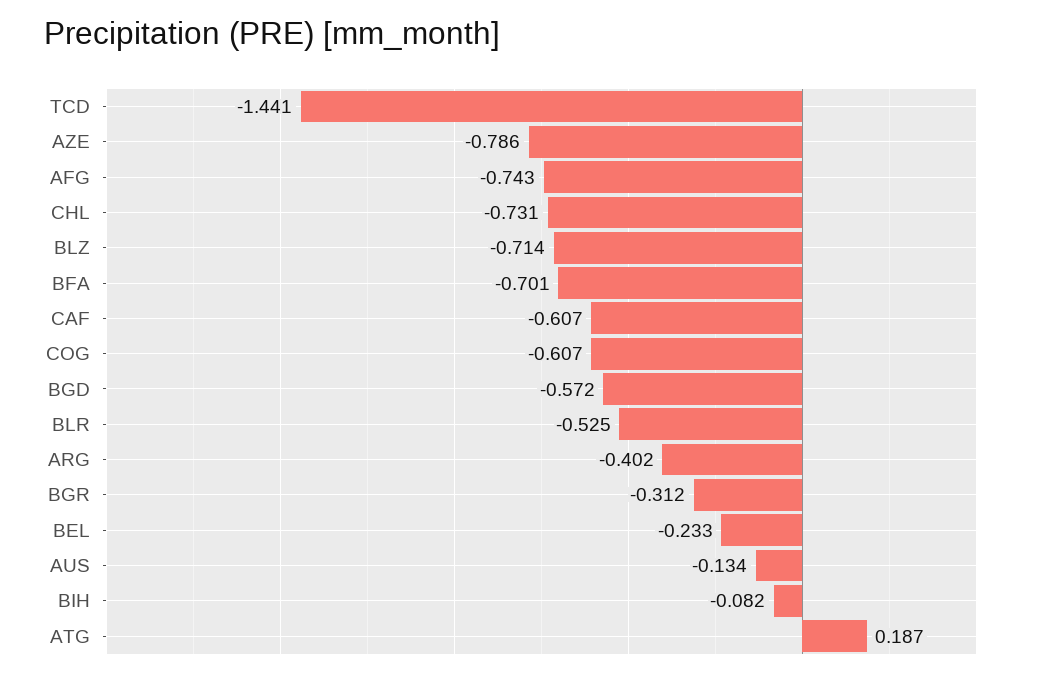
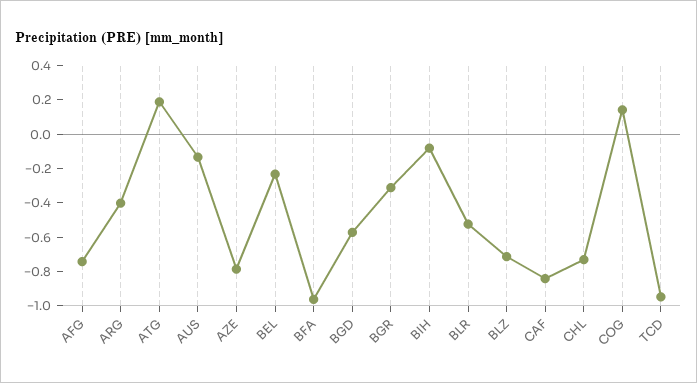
  {
-   "TCD": -1.441,
+   "TCD": -0.95,
    "AZE": -0.786,
    "AFG": -0.743,
    "CHL": -0.731,
    "BLZ": -0.714,
-   "BFA": -0.701,
+   "BFA": -0.95,
-   "CAF": -0.607,
+   "CAF": -0.85,
-   "COG": -0.607,
+   "COG": 0.15,
    "BGD": -0.572,
    "BLR": -0.525,
    "ARG": -0.402,
    "BGR": -0.312,
    "BEL": -0.233,
    "AUS": -0.134,
    "BIH": -0.082,
    "ATG": 0.187
  }

